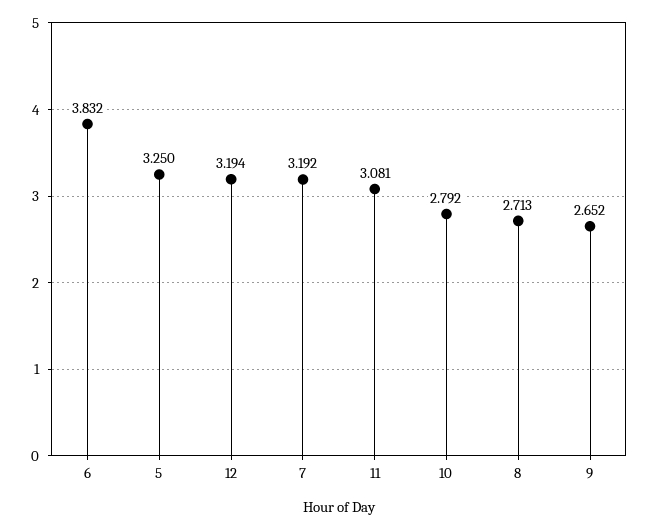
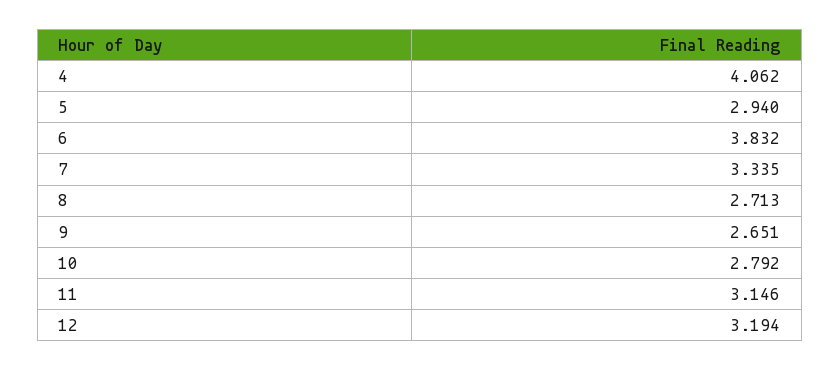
  {
    "6": 3.832,
-   "5": 3.25,
+   "5": 2.94,
    "12": 3.194,
-   "7": 3.192,
+   "7": 3.335,
-   "11": 3.081,
+   "11": 3.146,
    "10": 2.792,
    "8": 2.713,
-   "9": 2.652
+   "9": 2.651,
+   "4": 4.062
  }

